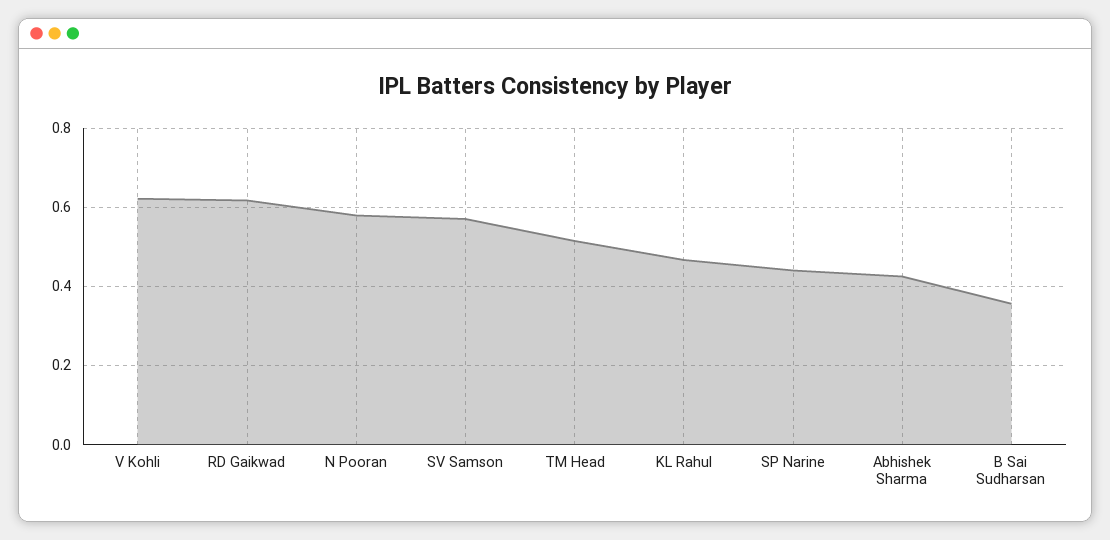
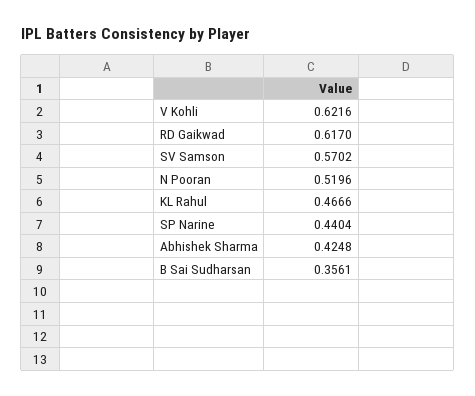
  {
    "V Kohli": 0.6216,
    "RD Gaikwad": 0.617,
-   "N Pooran": 0.58,
+   "N Pooran": 0.5196,
    "SV Samson": 0.5702,
-   "TM Head": 0.52,
    "KL Rahul": 0.4666,
    "SP Narine": 0.4404,
    "Abhishek Sharma": 0.4248,
    "B Sai Sudharsan": 0.3561
  }

